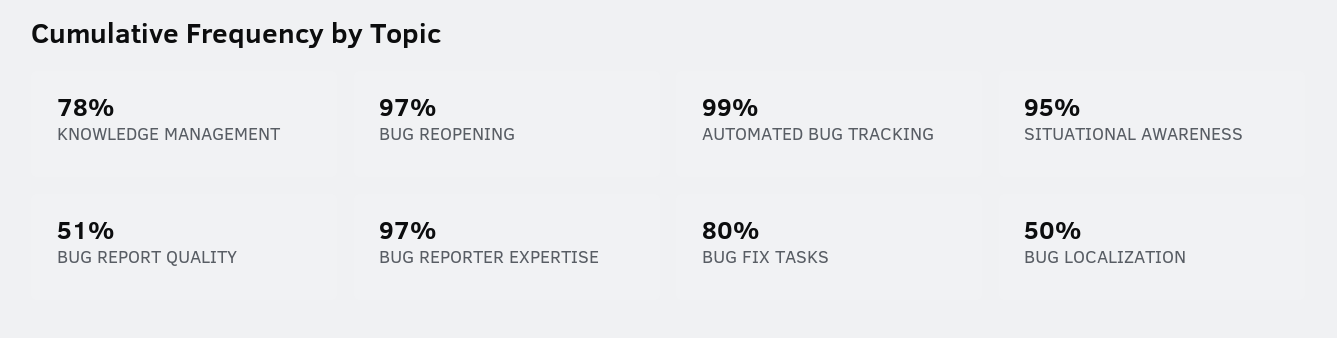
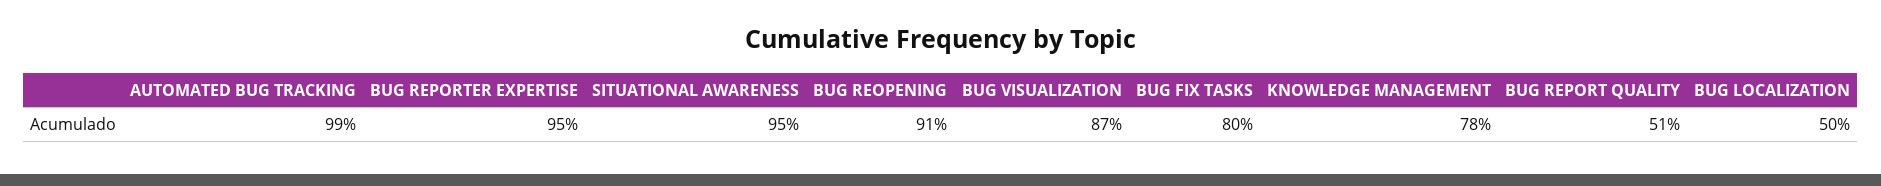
  {
    "KNOWLEDGE MANAGEMENT": 78,
-   "BUG REOPENING": 97,
+   "BUG REOPENING": 91,
    "AUTOMATED BUG TRACKING": 99,
    "SITUATIONAL AWARENESS": 95,
    "BUG REPORT QUALITY": 51,
-   "BUG REPORTER EXPERTISE": 97,
+   "BUG REPORTER EXPERTISE": 95,
    "BUG FIX TASKS": 80,
-   "BUG LOCALIZATION": 50
+   "BUG LOCALIZATION": 50,
+   "BUG VISUALIZATION": 87
  }

